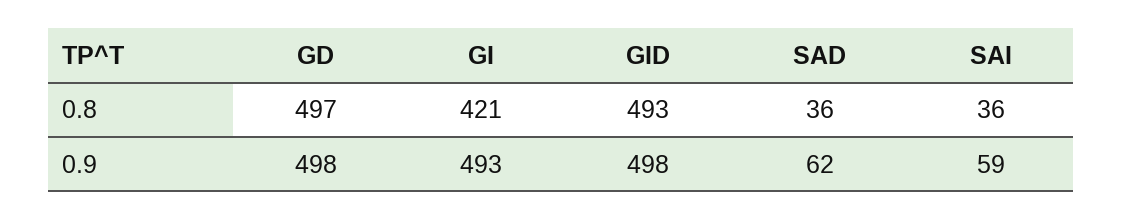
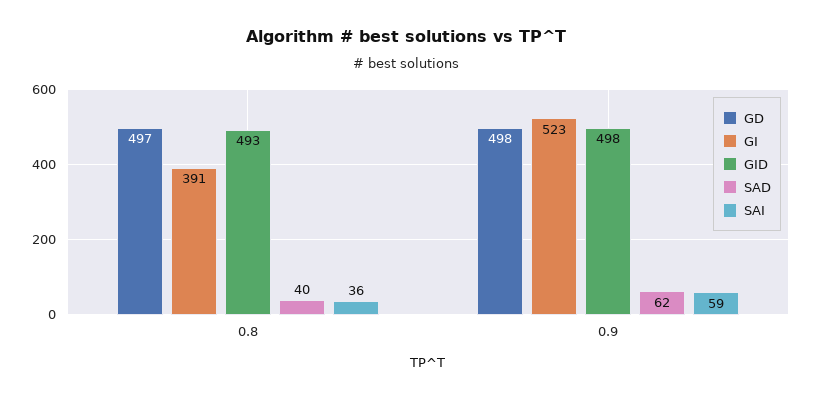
  {
    "GD": {
      "0.8": 497,
      "0.9": 498
    },
    "GI": {
-     "0.8": 421,
+     "0.8": 391,
-     "0.9": 493
+     "0.9": 523
    },
    "GID": {
      "0.8": 493,
      "0.9": 498
    },
    "SAD": {
-     "0.8": 36,
+     "0.8": 40,
      "0.9": 62
    },
    "SAI": {
      "0.8": 36,
      "0.9": 59
    }
  }

